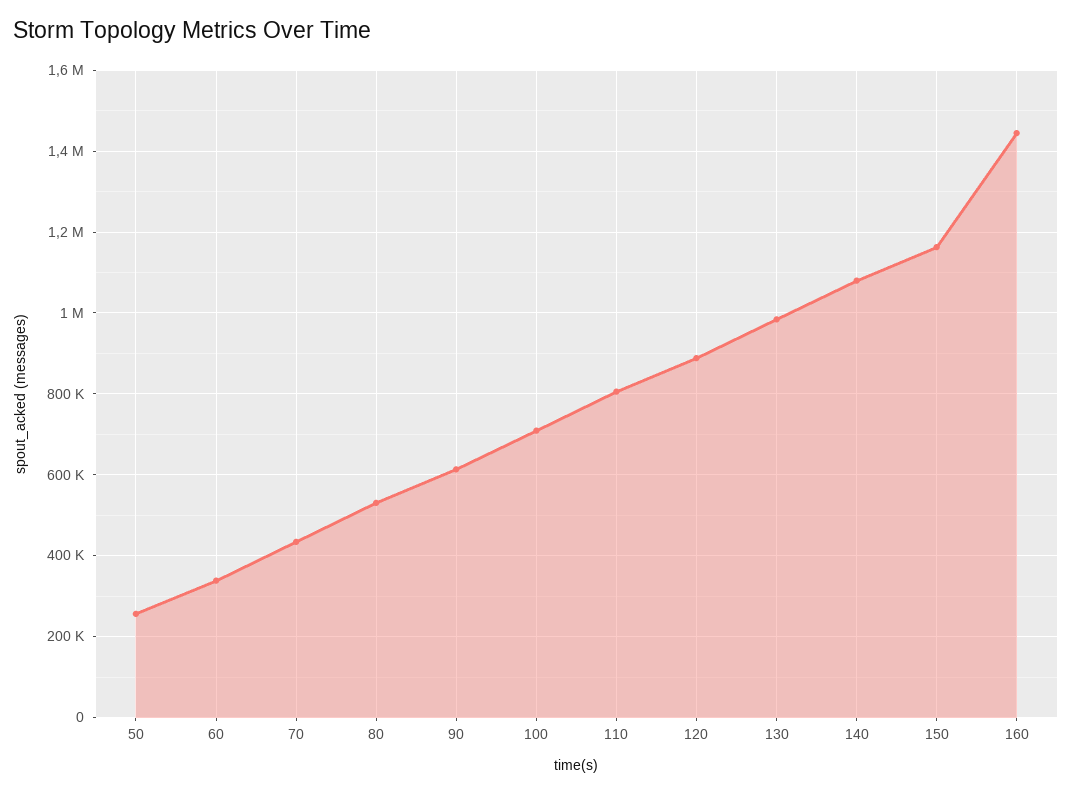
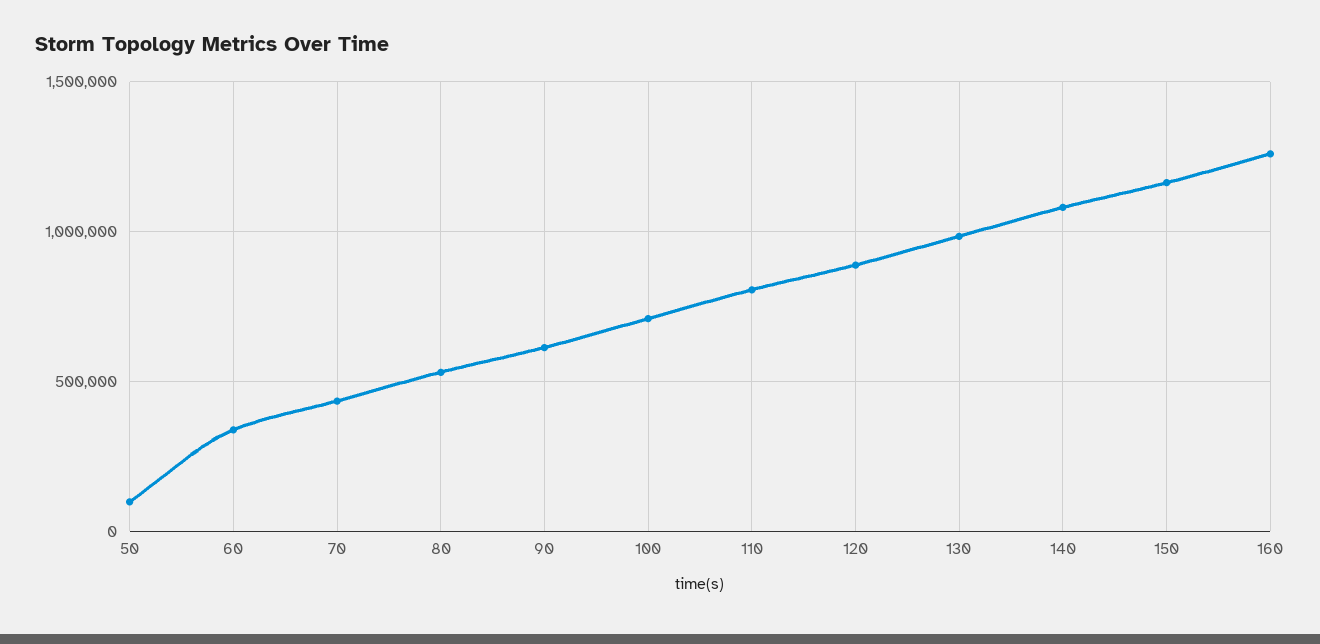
  {
-   "50": 260000,
+   "50": 100000,
    "60": 340000,
    "70": 440000,
    "80": 540000,
    "90": 620000,
    "100": 700000,
    "110": 800000,
    "120": 880000,
    "130": 980000,
    "140": 1080000,
    "150": 1160000,
-   "160": 1440000
+   "160": 1250000
  }

